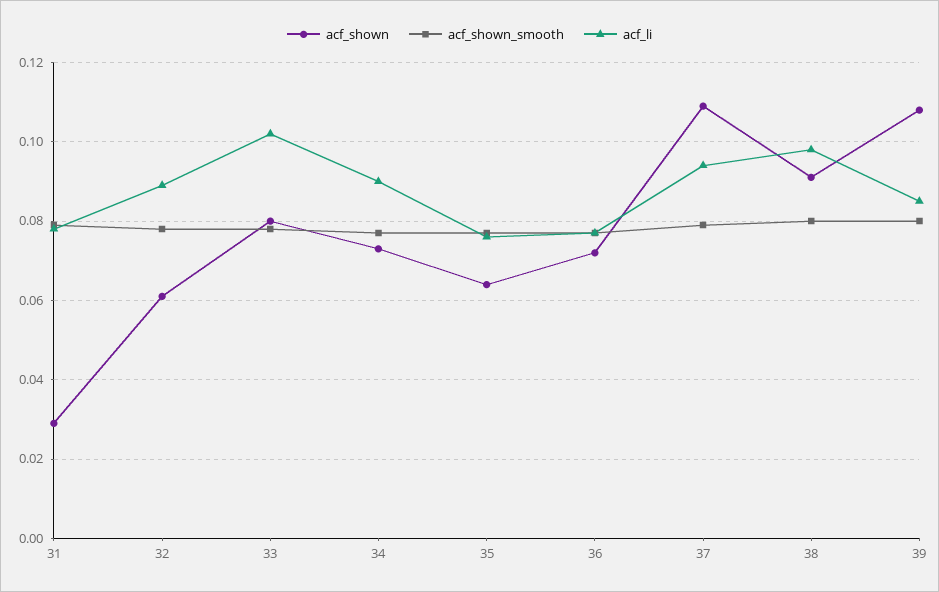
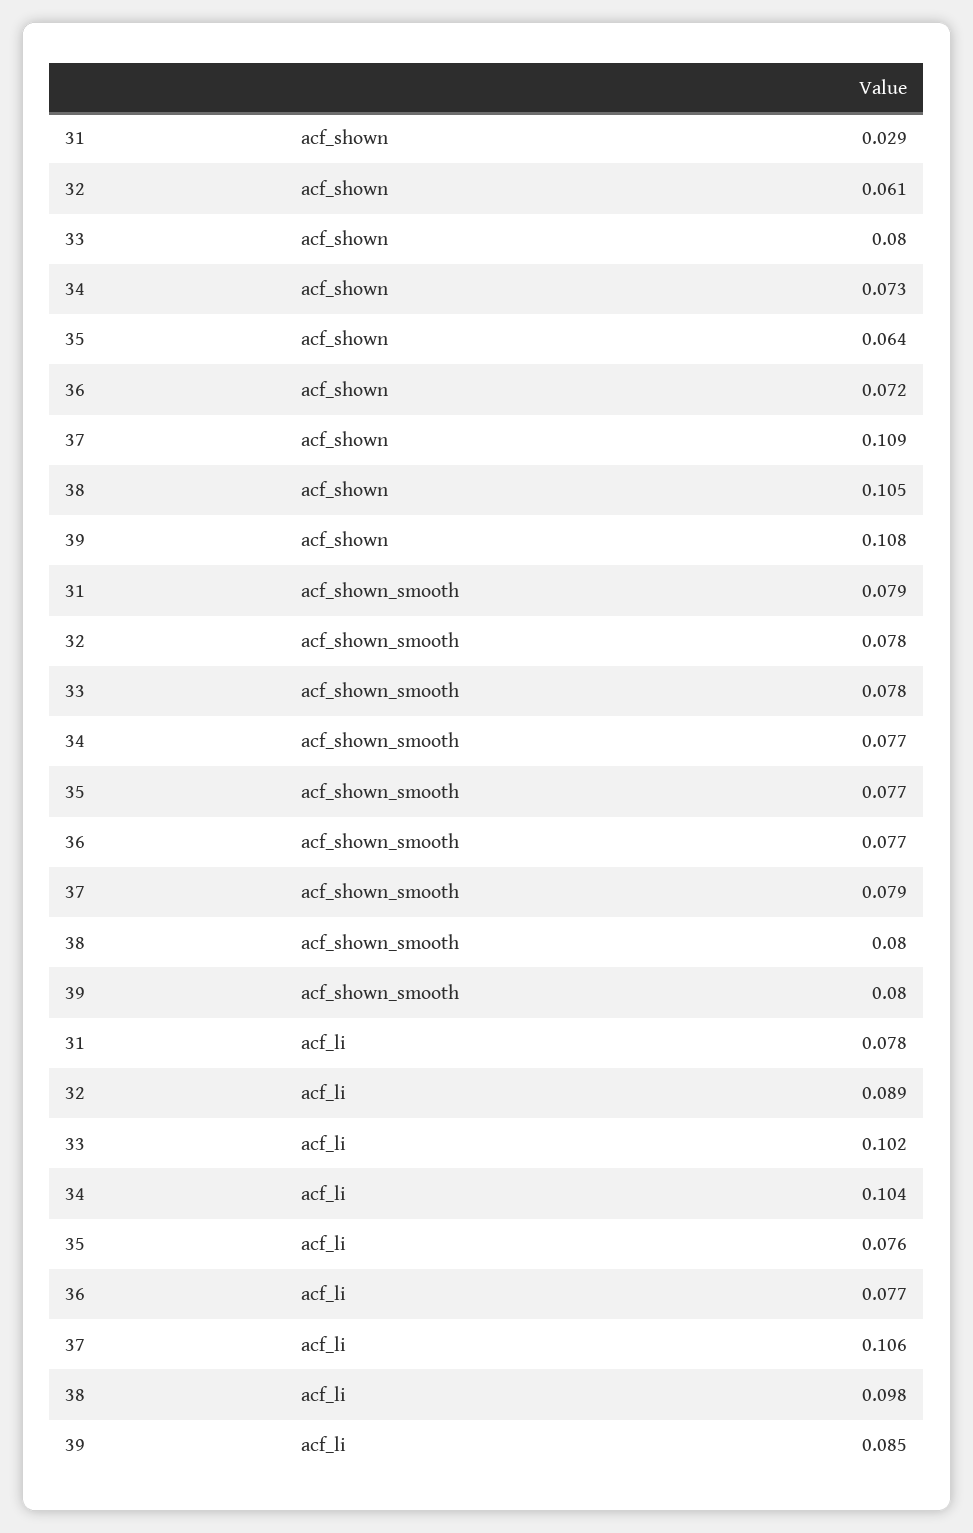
  {
    "acf_shown": {
      "31": 0.029,
      "32": 0.061,
      "33": 0.08,
      "34": 0.073,
      "35": 0.064,
      "36": 0.072,
      "37": 0.109,
-     "38": 0.09,
+     "38": 0.105,
      "39": 0.108
    },
    "acf_shown_smooth": {
      "31": 0.079,
      "32": 0.078,
      "33": 0.078,
      "34": 0.077,
      "35": 0.077,
      "36": 0.077,
      "37": 0.079,
      "38": 0.08,
      "39": 0.08
    },
    "acf_li": {
      "31": 0.078,
      "32": 0.089,
      "33": 0.102,
-     "34": 0.09,
+     "34": 0.104,
      "35": 0.076,
      "36": 0.077,
-     "37": 0.095,
+     "37": 0.106,
      "38": 0.098,
      "39": 0.085
    }
  }

